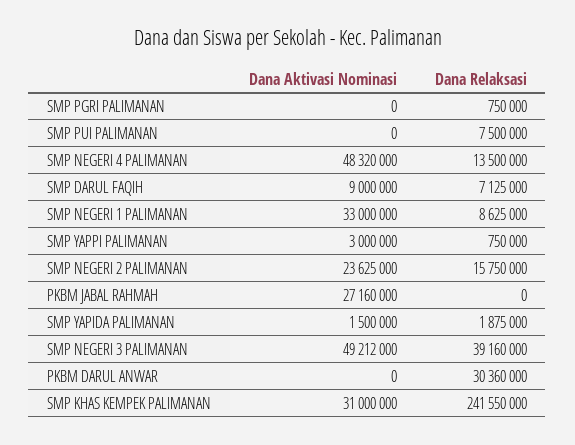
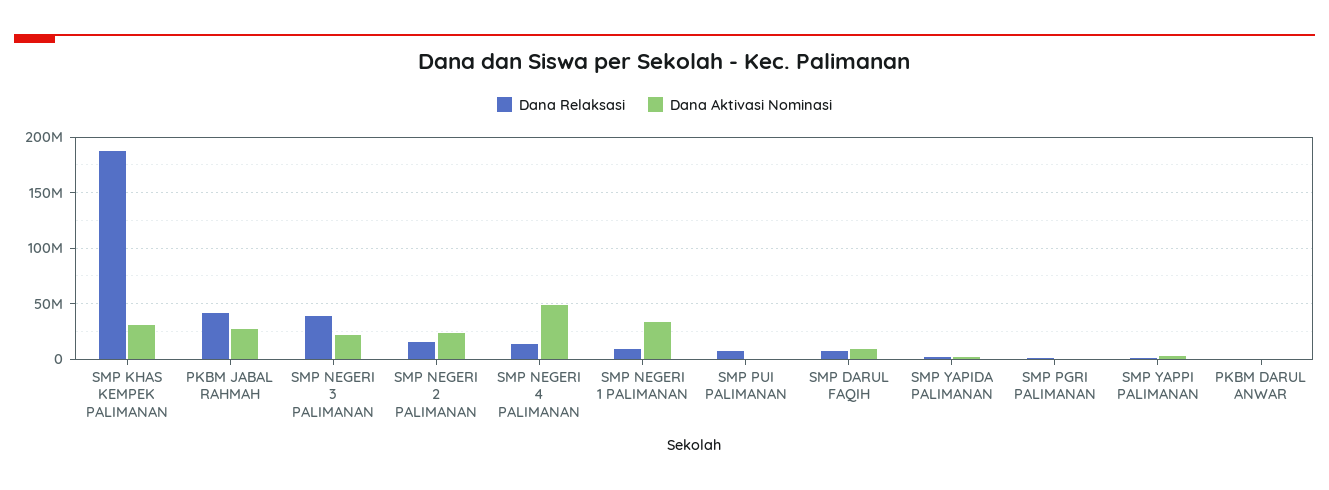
  {
    "Dana Aktivasi Nominasi": {
      "SMP PGRI PALIMANAN": 0,
      "SMP PUI PALIMANAN": 0,
      "SMP NEGERI 4 PALIMANAN": 48320000,
      "SMP DARUL FAQIH": 9000000,
      "SMP NEGERI 1 PALIMANAN": 33000000,
      "SMP YAPPI PALIMANAN": 3000000,
      "SMP NEGERI 2 PALIMANAN": 23625000,
      "PKBM JABAL RAHMAH": 27160000,
      "SMP YAPIDA PALIMANAN": 1500000,
-     "SMP NEGERI 3 PALIMANAN": 49212000,
+     "SMP NEGERI 3 PALIMANAN": 20000000,
      "PKBM DARUL ANWAR": 0,
      "SMP KHAS KEMPEK PALIMANAN": 31000000
    },
    "Dana Relaksasi": {
      "SMP PGRI PALIMANAN": 750000,
      "SMP PUI PALIMANAN": 7500000,
      "SMP NEGERI 4 PALIMANAN": 13500000,
      "SMP DARUL FAQIH": 7125000,
      "SMP NEGERI 1 PALIMANAN": 8625000,
      "SMP YAPPI PALIMANAN": 750000,
      "SMP NEGERI 2 PALIMANAN": 15750000,
-     "PKBM JABAL RAHMAH": 0,
+     "PKBM JABAL RAHMAH": 40000000,
      "SMP YAPIDA PALIMANAN": 1875000,
      "SMP NEGERI 3 PALIMANAN": 39160000,
-     "PKBM DARUL ANWAR": 30360000,
+     "PKBM DARUL ANWAR": 0,
-     "SMP KHAS KEMPEK PALIMANAN": 241550000
+     "SMP KHAS KEMPEK PALIMANAN": 190000000
    }
  }

